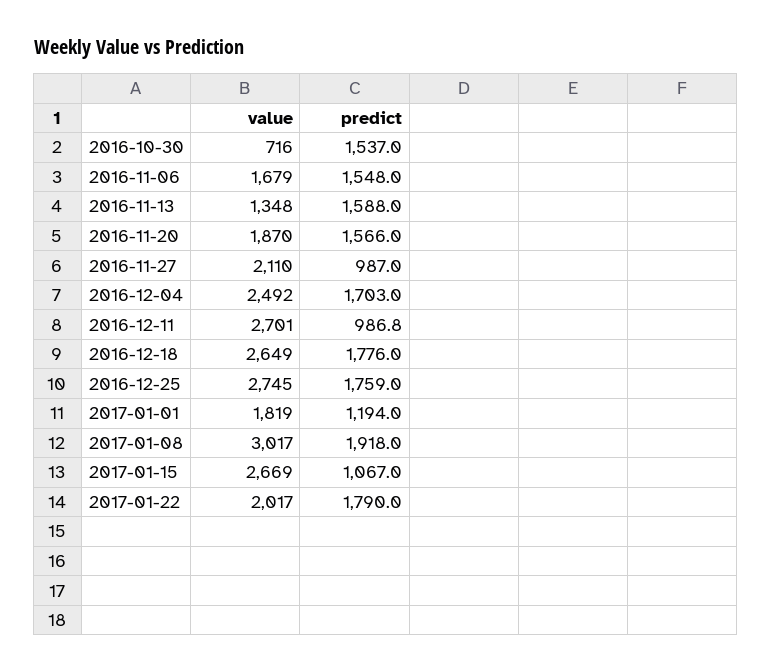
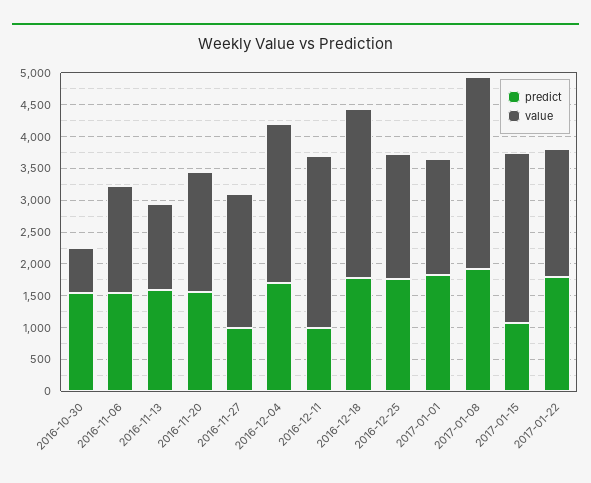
  {
    "value": {
      "2016-10-30": 716,
      "2016-11-06": 1679,
      "2016-11-13": 1348,
      "2016-11-20": 1870,
      "2016-11-27": 2110,
      "2016-12-04": 2492,
      "2016-12-11": 2701,
      "2016-12-18": 2649,
-     "2016-12-25": 2745,
+     "2016-12-25": 2000,
      "2017-01-01": 1819,
      "2017-01-08": 3017,
      "2017-01-15": 2669,
      "2017-01-22": 2017
    },
    "predict": {
      "2016-10-30": 1537,
      "2016-11-06": 1548,
      "2016-11-13": 1588,
      "2016-11-20": 1566,
      "2016-11-27": 987,
      "2016-12-04": 1703,
      "2016-12-11": 986.8,
      "2016-12-18": 1776,
      "2016-12-25": 1759,
-     "2017-01-01": 1194,
+     "2017-01-01": 1750,
      "2017-01-08": 1918,
      "2017-01-15": 1067,
      "2017-01-22": 1790
    }
  }

